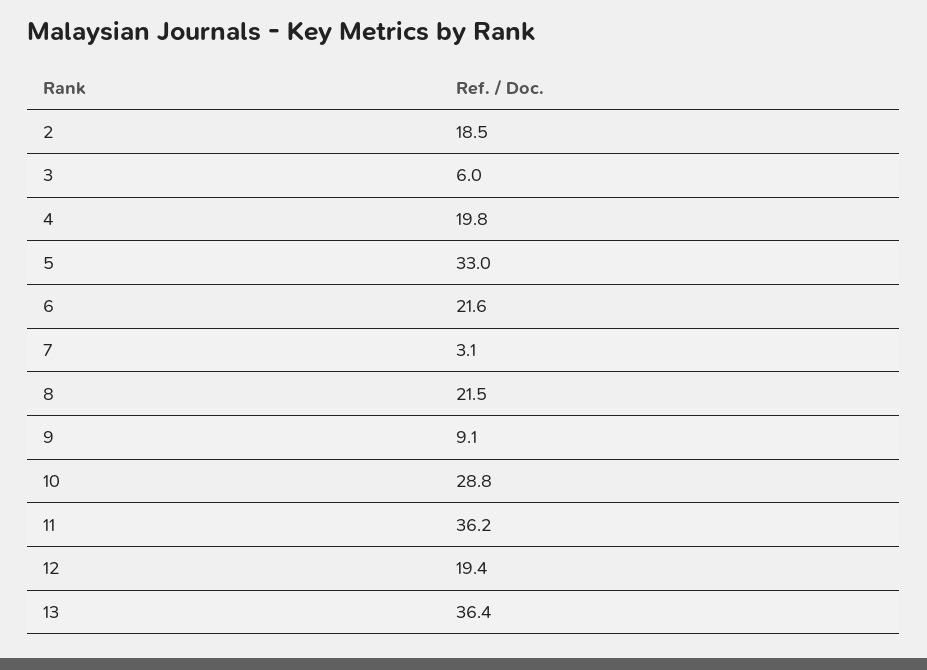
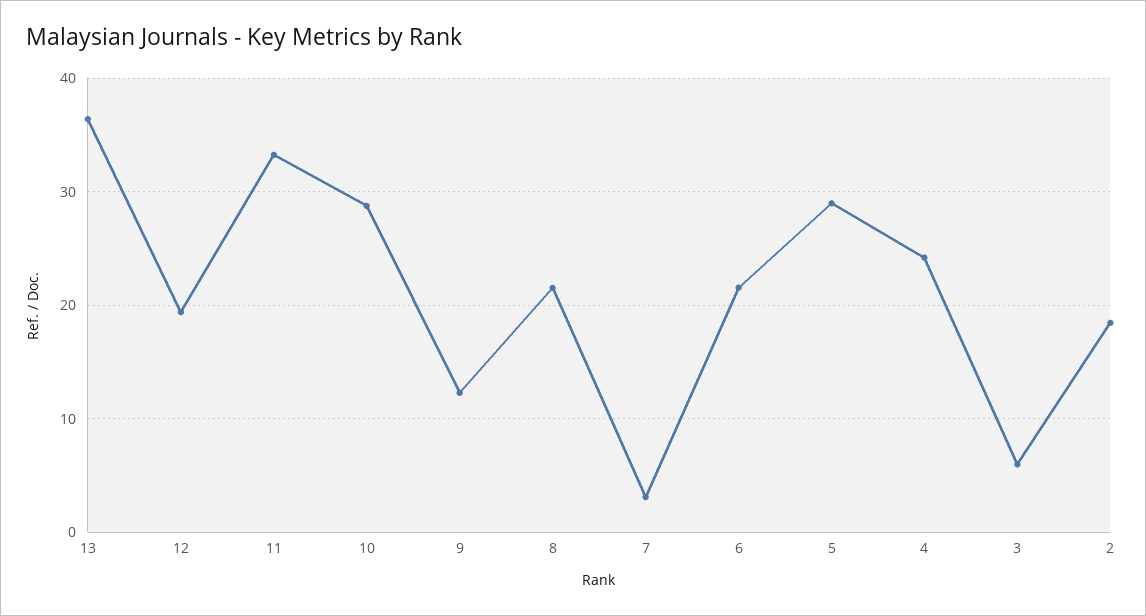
  {
    "2": 18.5,
    "3": 6,
-   "4": 19.8,
+   "4": 24,
-   "5": 33,
+   "5": 29,
    "6": 21.6,
    "7": 3.1,
    "8": 21.5,
-   "9": 9.1,
+   "9": 12,
    "10": 28.8,
-   "11": 36.2,
+   "11": 33,
    "12": 19.4,
    "13": 36.4
  }

